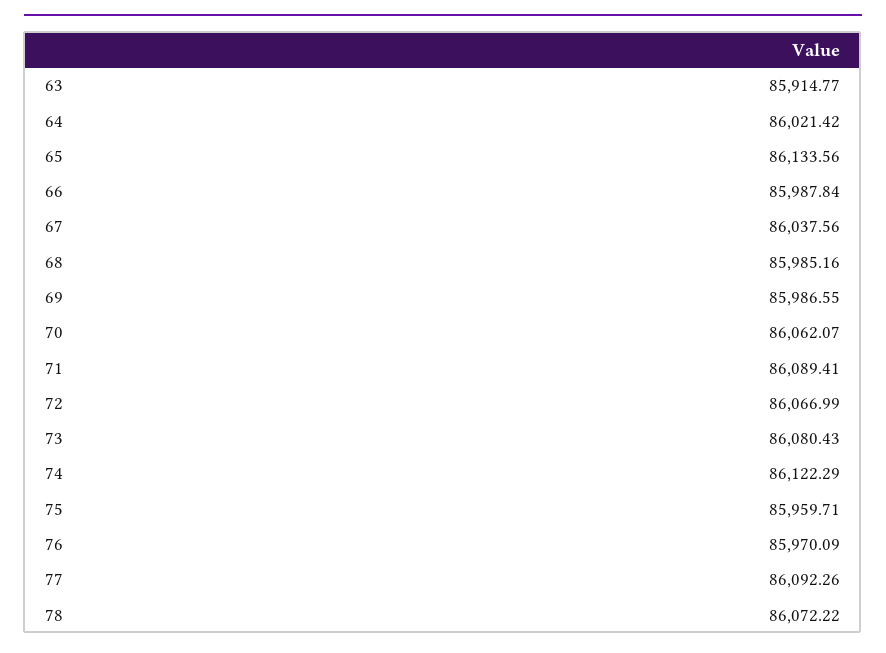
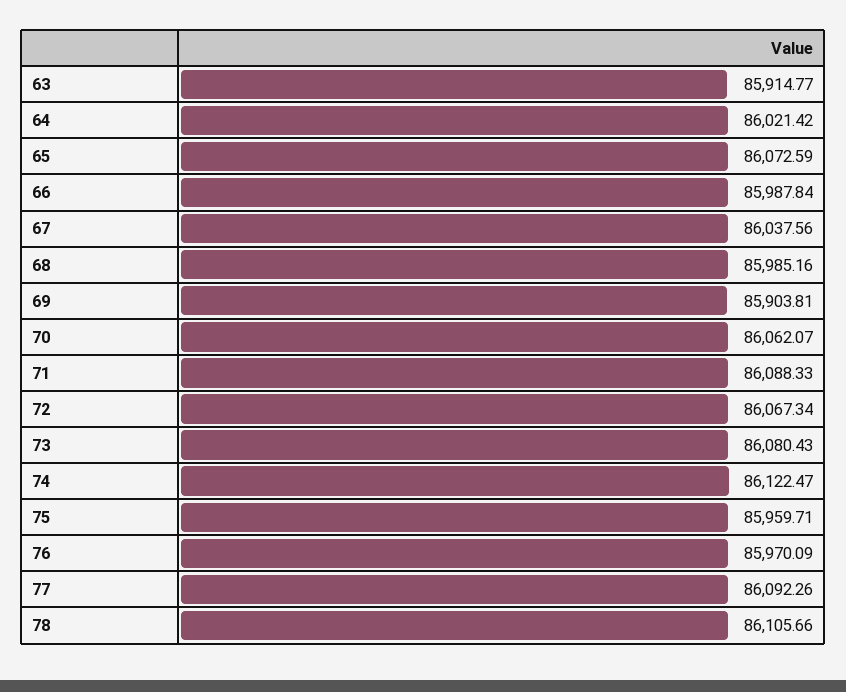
  {
    "63": 85914.77,
    "64": 86021.42,
-   "65": 86133.56,
+   "65": 86072.59,
    "66": 85987.84,
    "67": 86037.56,
    "68": 85985.16,
-   "69": 85986.55,
+   "69": 85903.81,
    "70": 86062.07,
-   "71": 86089.41,
+   "71": 86088.33,
-   "72": 86066.99,
+   "72": 86067.34,
    "73": 86080.43,
-   "74": 86122.29,
+   "74": 86122.47,
    "75": 85959.71,
    "76": 85970.09,
    "77": 86092.26,
-   "78": 86072.22
+   "78": 86105.66
  }

